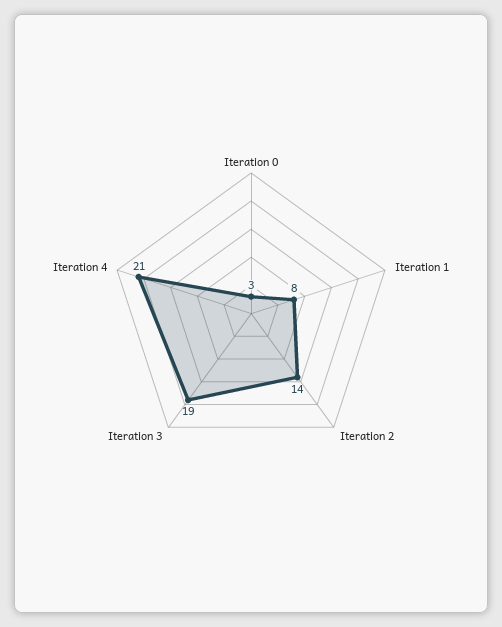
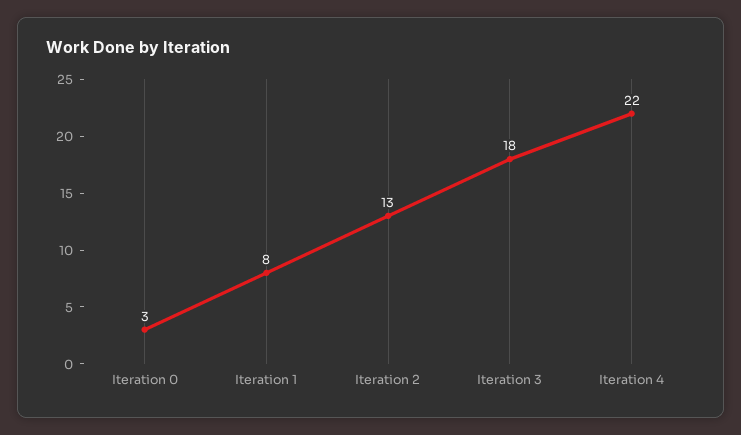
  {
    "Iteration 0": 3,
    "Iteration 1": 8,
-   "Iteration 2": 14,
+   "Iteration 2": 13,
-   "Iteration 3": 19,
+   "Iteration 3": 18,
-   "Iteration 4": 21
+   "Iteration 4": 22
  }

